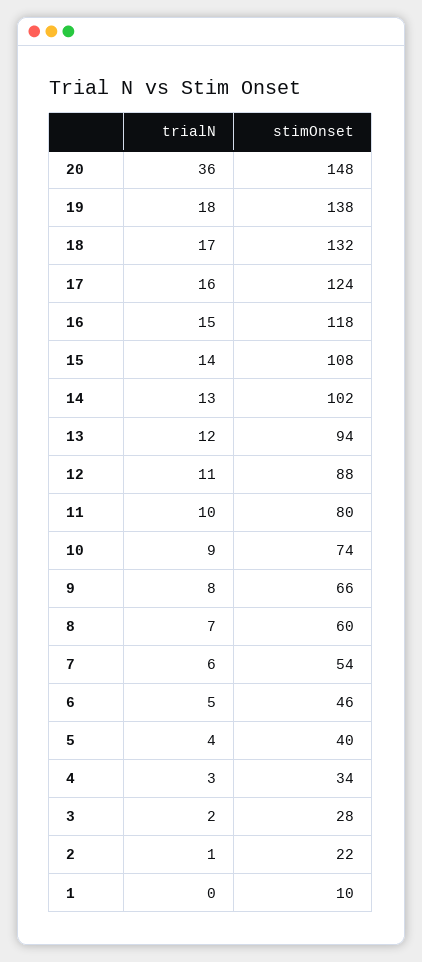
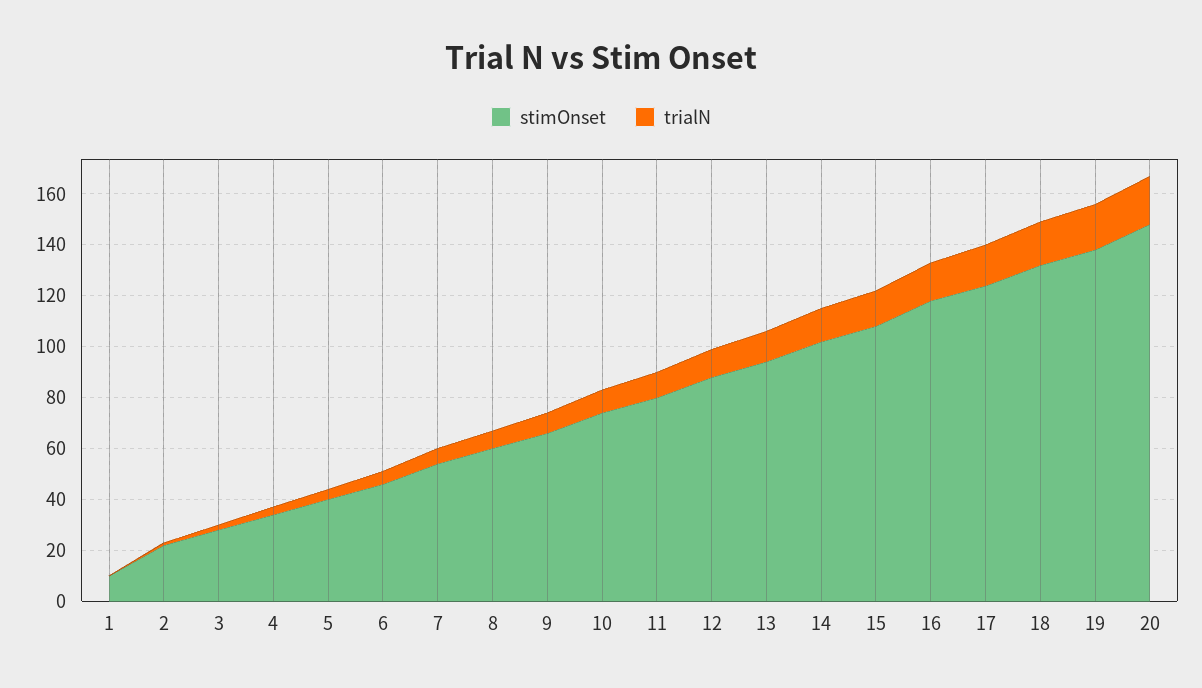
  {
    "trialN": {
-     "20": 36,
+     "20": 20,
      "19": 18,
      "18": 17,
      "17": 16,
      "16": 15,
      "15": 14,
      "14": 13,
      "13": 12,
      "12": 11,
      "11": 10,
      "10": 9,
      "9": 8,
      "8": 7,
      "7": 6,
      "6": 5,
      "5": 4,
      "4": 3,
      "3": 2,
      "2": 1,
      "1": 0
    },
    "stimOnset": {
      "20": 148,
      "19": 138,
      "18": 132,
      "17": 124,
      "16": 118,
      "15": 108,
      "14": 102,
      "13": 94,
      "12": 88,
      "11": 80,
      "10": 74,
      "9": 66,
      "8": 60,
      "7": 54,
      "6": 46,
      "5": 40,
      "4": 34,
      "3": 28,
      "2": 22,
      "1": 10
    }
  }

